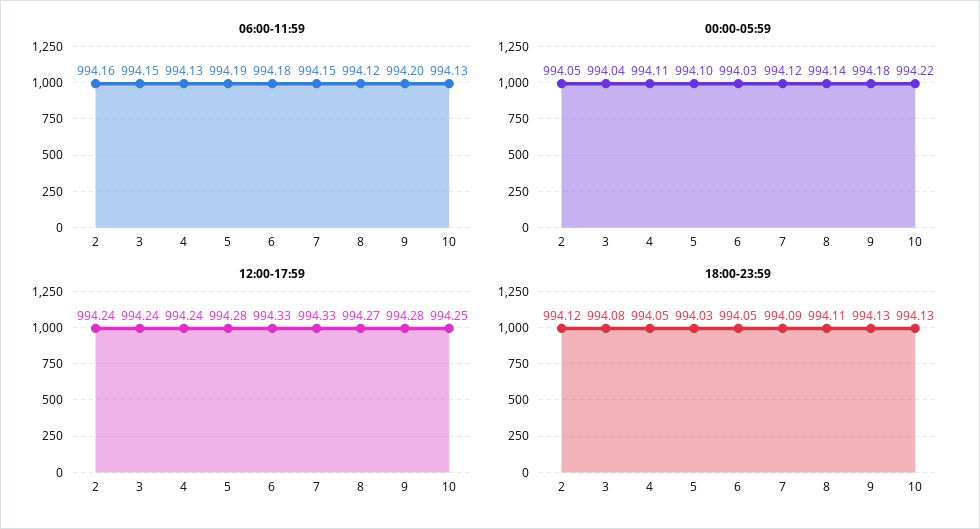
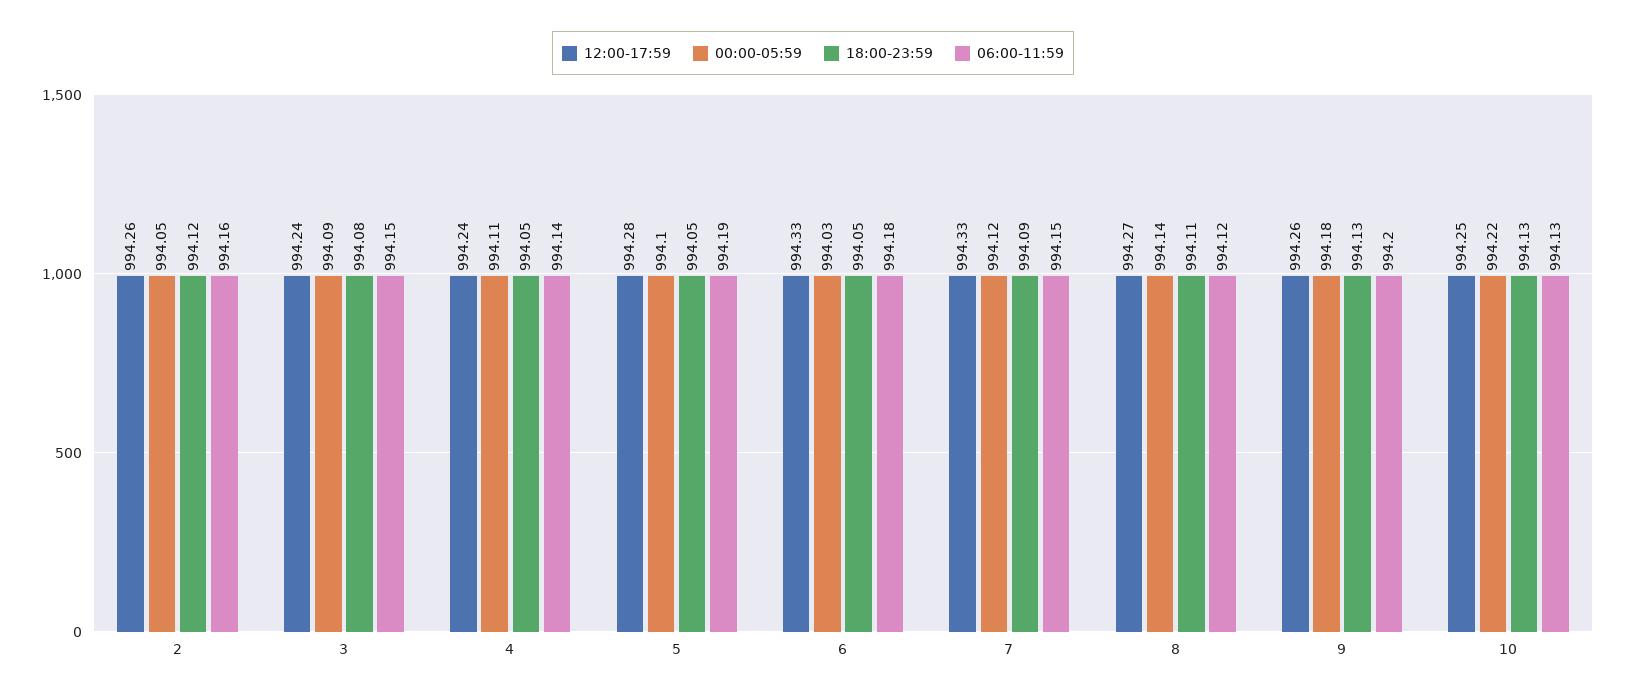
  {
    "06:00-11:59": {
      "2": 994.16,
      "3": 994.15,
-     "4": 994.13,
+     "4": 994.14,
      "5": 994.19,
      "6": 994.18,
      "7": 994.15,
      "8": 994.12,
      "9": 994.2,
      "10": 994.13
    },
    "00:00-05:59": {
      "2": 994.05,
-     "3": 994.04,
+     "3": 994.09,
      "4": 994.11,
      "5": 994.1,
      "6": 994.03,
      "7": 994.12,
      "8": 994.14,
      "9": 994.18,
      "10": 994.22
    },
    "12:00-17:59": {
-     "2": 994.24,
+     "2": 994.26,
      "3": 994.24,
      "4": 994.24,
      "5": 994.28,
      "6": 994.33,
      "7": 994.33,
      "8": 994.27,
-     "9": 994.28,
+     "9": 994.26,
      "10": 994.25
    },
    "18:00-23:59": {
      "2": 994.12,
      "3": 994.08,
      "4": 994.05,
-     "5": 994.03,
+     "5": 994.05,
      "6": 994.05,
      "7": 994.09,
      "8": 994.11,
      "9": 994.13,
      "10": 994.13
    }
  }

